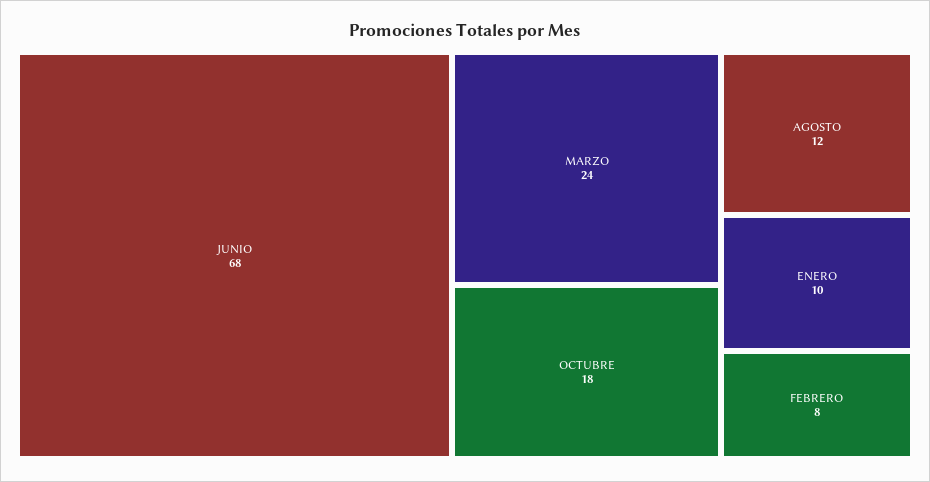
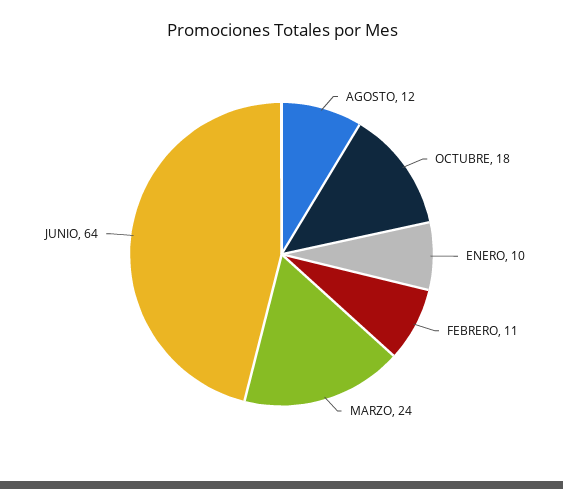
  {
-   "JUNIO": 68,
+   "JUNIO": 64,
    "MARZO": 24,
    "OCTUBRE": 18,
    "AGOSTO": 12,
    "ENERO": 10,
-   "FEBRERO": 8
+   "FEBRERO": 11
  }

